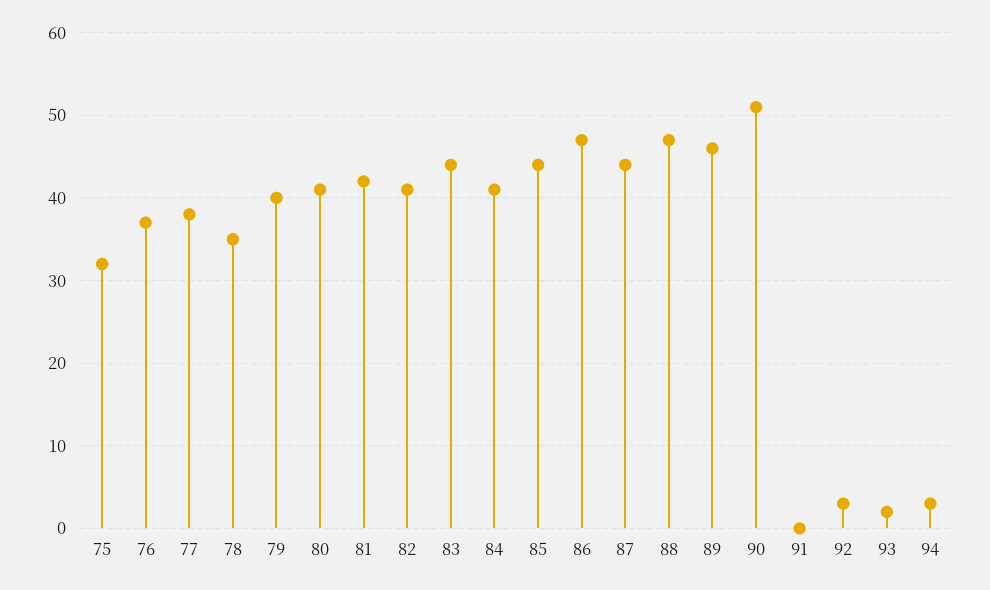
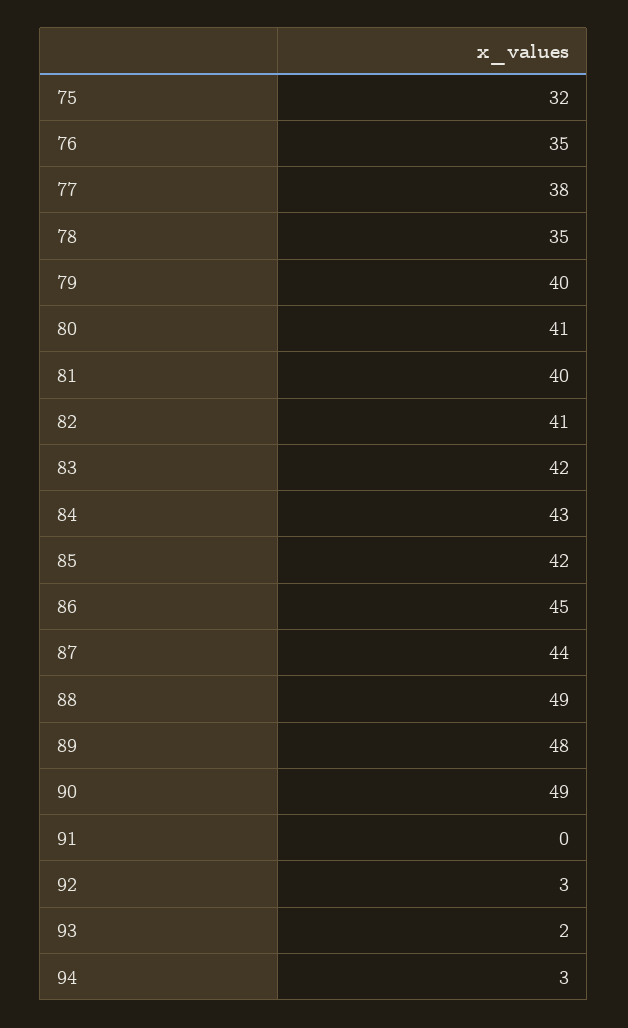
  {
    "75": 32,
-   "76": 37,
+   "76": 35,
    "77": 38,
    "78": 35,
    "79": 40,
    "80": 41,
-   "81": 42,
+   "81": 40,
    "82": 41,
-   "83": 44,
+   "83": 42,
-   "84": 41,
+   "84": 43,
-   "85": 44,
+   "85": 42,
-   "86": 47,
+   "86": 45,
    "87": 44,
-   "88": 47,
+   "88": 49,
-   "89": 46,
+   "89": 48,
-   "90": 51,
+   "90": 49,
    "91": 0,
    "92": 3,
    "93": 2,
    "94": 3
  }

